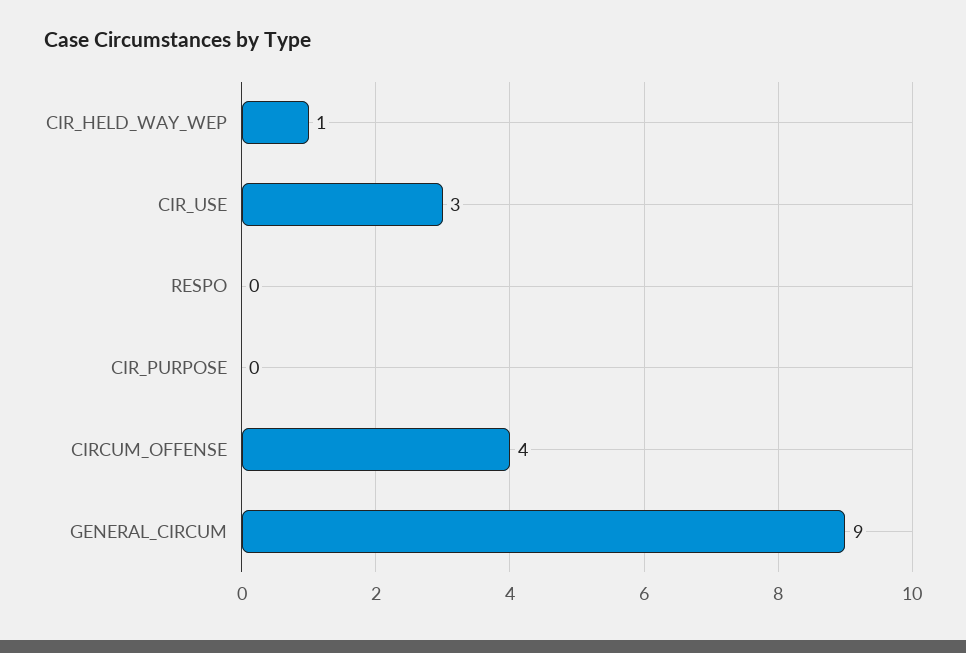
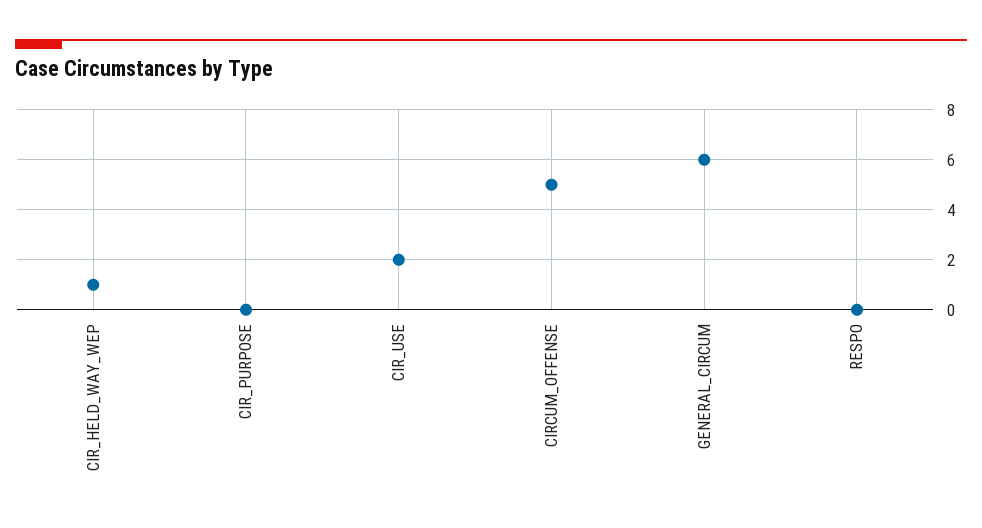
  {
    "CIR_HELD_WAY_WEP": 1,
-   "CIR_USE": 3,
+   "CIR_USE": 2,
    "RESPO": 0,
    "CIR_PURPOSE": 0,
-   "CIRCUM_OFFENSE": 4,
+   "CIRCUM_OFFENSE": 5,
-   "GENERAL_CIRCUM": 9
+   "GENERAL_CIRCUM": 6
  }

